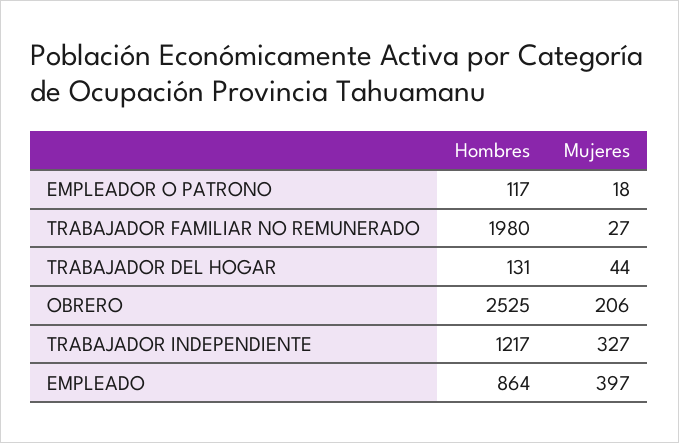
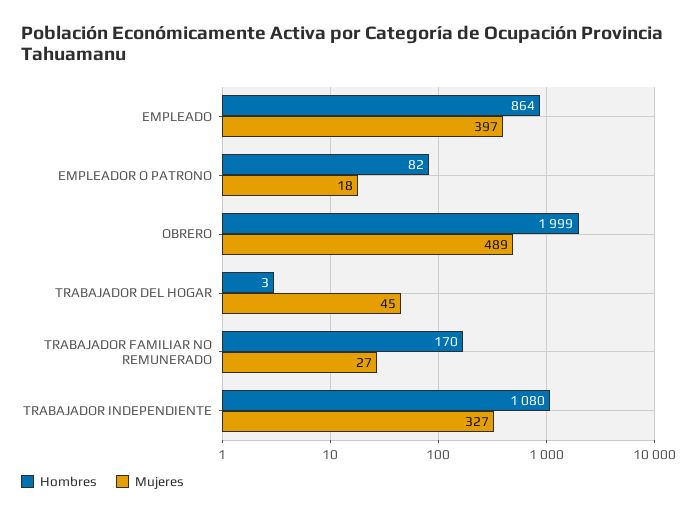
  {
    "Hombres": {
-     "EMPLEADOR O PATRONO": 117,
+     "EMPLEADOR O PATRONO": 82,
-     "TRABAJADOR FAMILIAR NO REMUNERADO": 1980,
+     "TRABAJADOR FAMILIAR NO REMUNERADO": 170,
-     "TRABAJADOR DEL HOGAR": 131,
+     "TRABAJADOR DEL HOGAR": 3,
-     "OBRERO": 2525,
+     "OBRERO": 1999,
-     "TRABAJADOR INDEPENDIENTE": 1217,
+     "TRABAJADOR INDEPENDIENTE": 1080,
      "EMPLEADO": 864
    },
    "Mujeres": {
      "EMPLEADOR O PATRONO": 18,
      "TRABAJADOR FAMILIAR NO REMUNERADO": 27,
-     "TRABAJADOR DEL HOGAR": 44,
+     "TRABAJADOR DEL HOGAR": 45,
-     "OBRERO": 206,
+     "OBRERO": 489,
      "TRABAJADOR INDEPENDIENTE": 327,
      "EMPLEADO": 397
    }
  }

